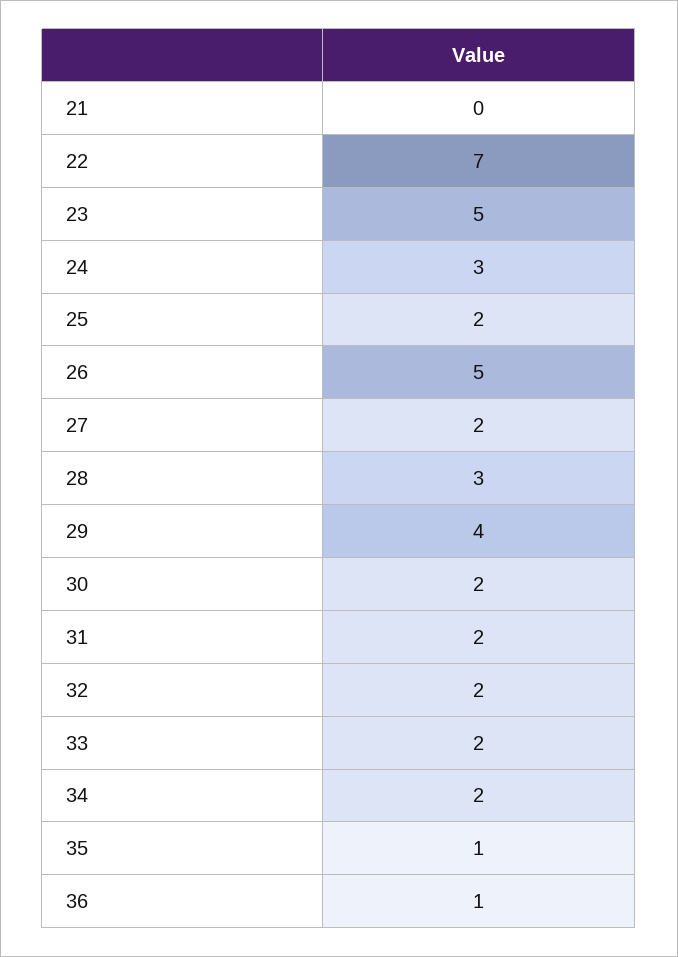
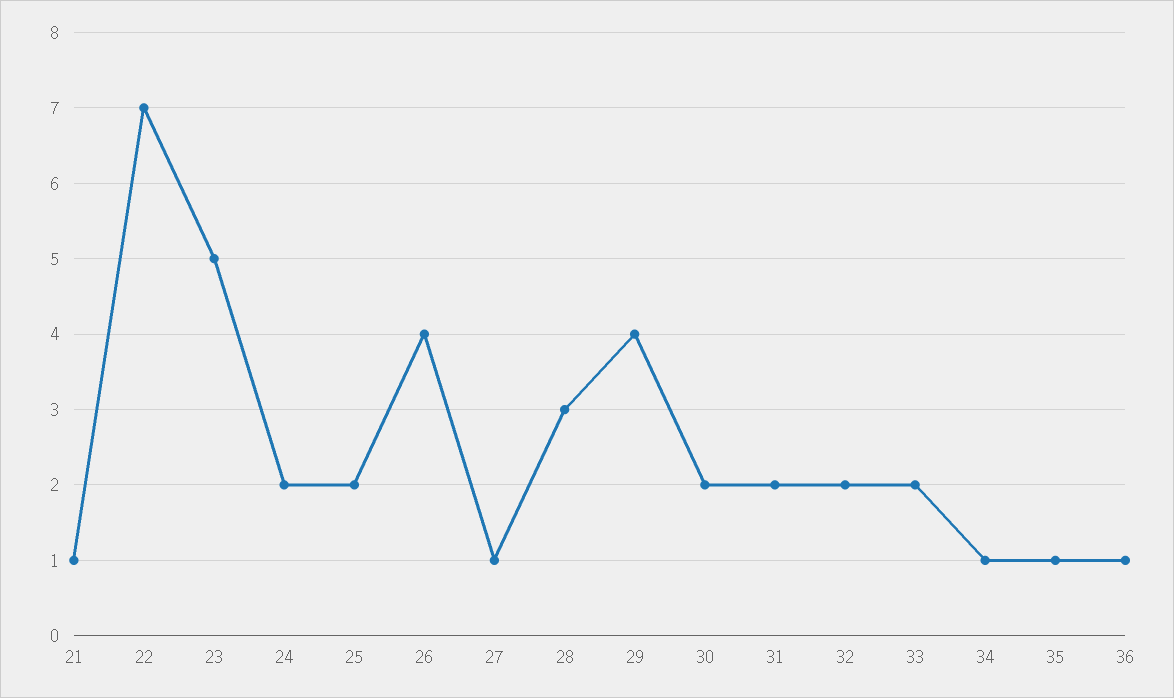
  {
-   "21": 0,
+   "21": 1,
    "22": 7,
    "23": 5,
-   "24": 3,
+   "24": 2,
    "25": 2,
-   "26": 5,
+   "26": 4,
-   "27": 2,
+   "27": 1,
    "28": 3,
    "29": 4,
    "30": 2,
    "31": 2,
    "32": 2,
    "33": 2,
-   "34": 2,
+   "34": 1,
    "35": 1,
    "36": 1
  }

